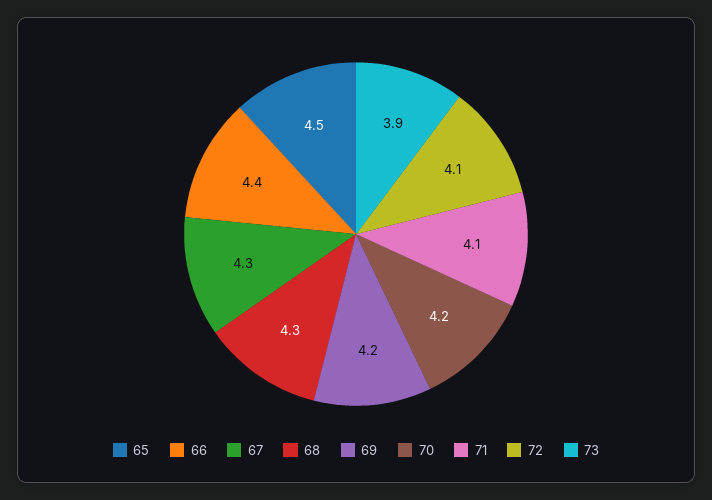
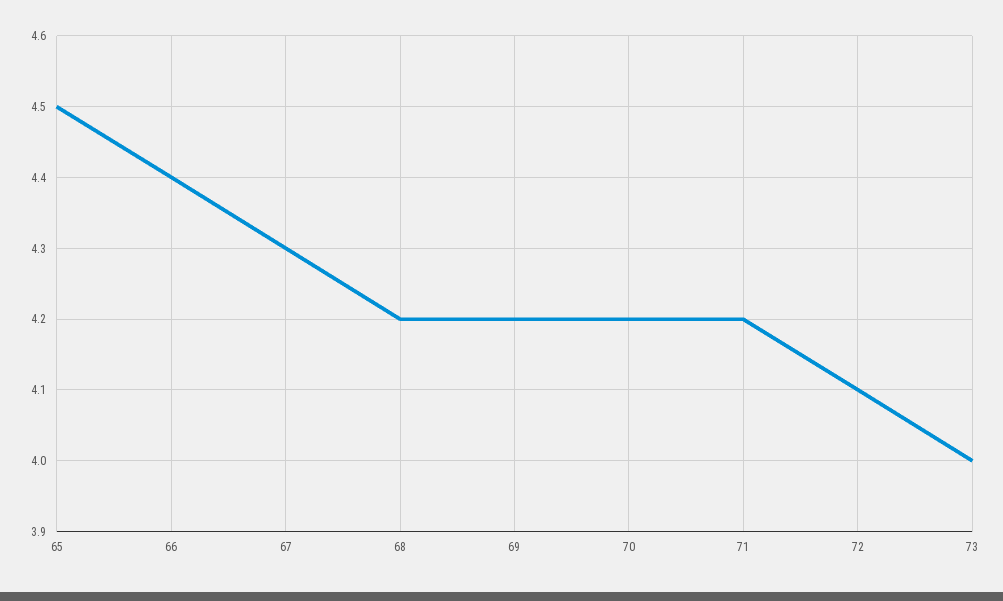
  {
    "65": 4.5,
    "66": 4.4,
    "67": 4.3,
-   "68": 4.3,
+   "68": 4.2,
    "69": 4.2,
    "70": 4.2,
-   "71": 4.1,
+   "71": 4.2,
    "72": 4.1,
-   "73": 3.9
+   "73": 4
  }

